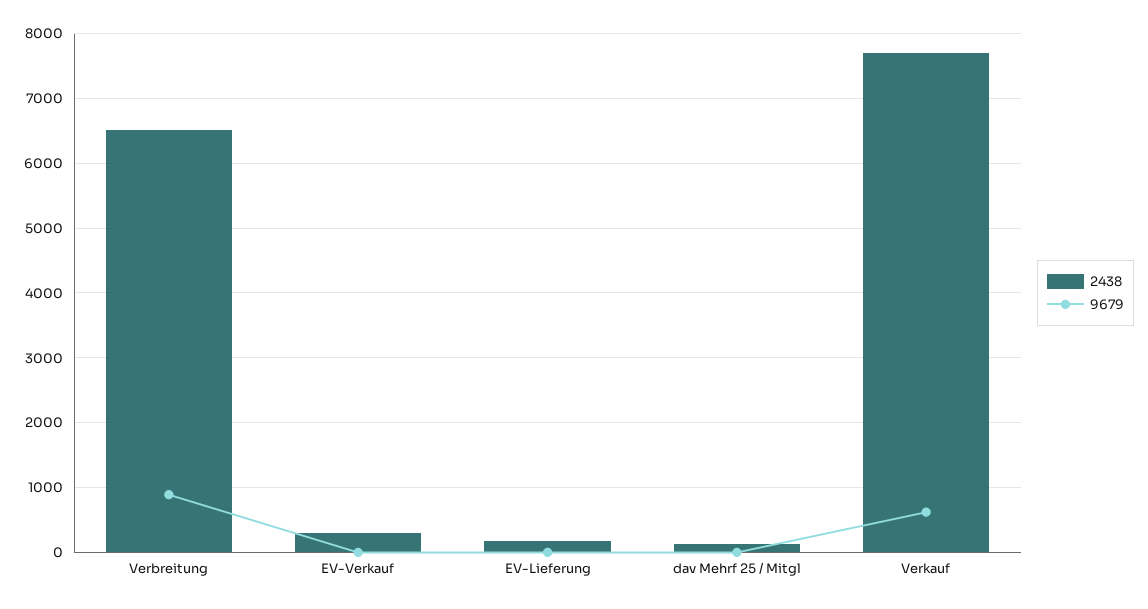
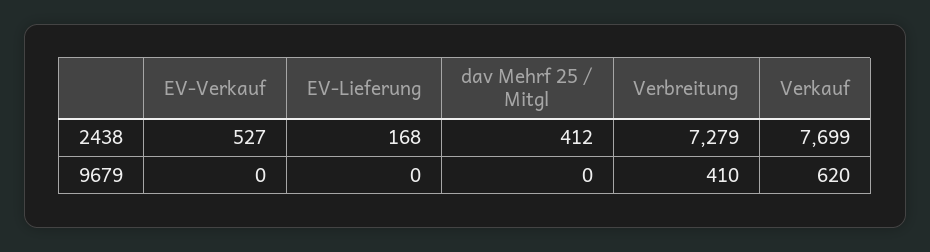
  {
    "2438": {
-     "Verbreitung": 6500,
+     "Verbreitung": 7279,
-     "EV-Verkauf": 300,
+     "EV-Verkauf": 527,
      "EV-Lieferung": 168,
-     "dav Mehrf 25 / Mitgl": 100,
+     "dav Mehrf 25 / Mitgl": 412,
      "Verkauf": 7699
    },
    "9679": {
-     "Verbreitung": 900,
+     "Verbreitung": 410,
      "EV-Verkauf": 0,
      "EV-Lieferung": 0,
      "dav Mehrf 25 / Mitgl": 0,
      "Verkauf": 620
    }
  }

